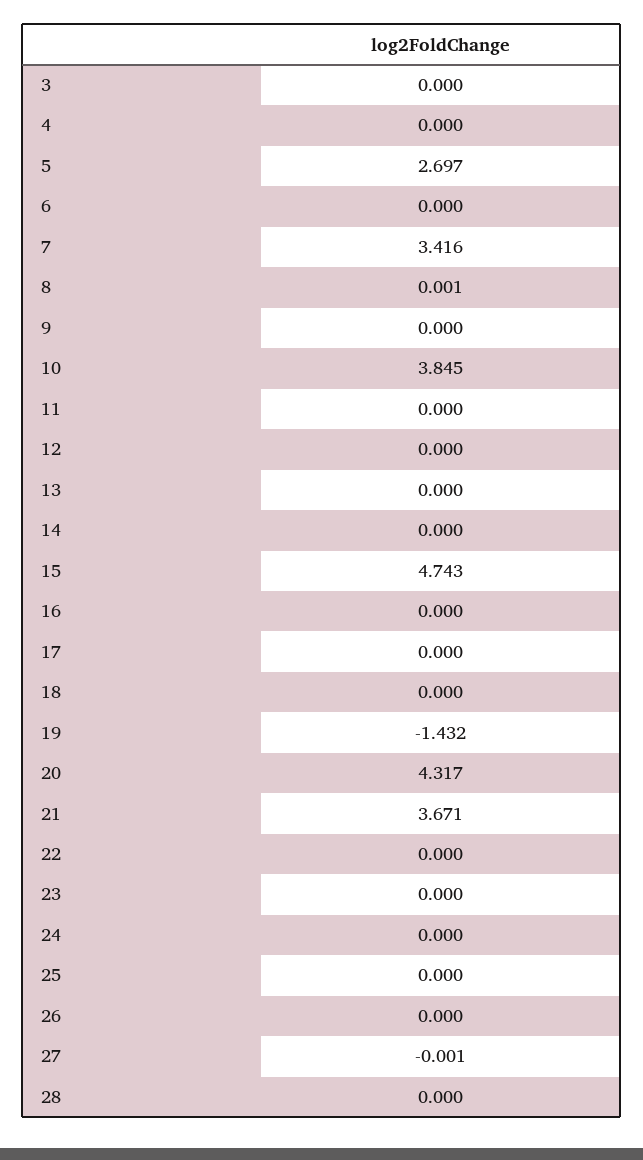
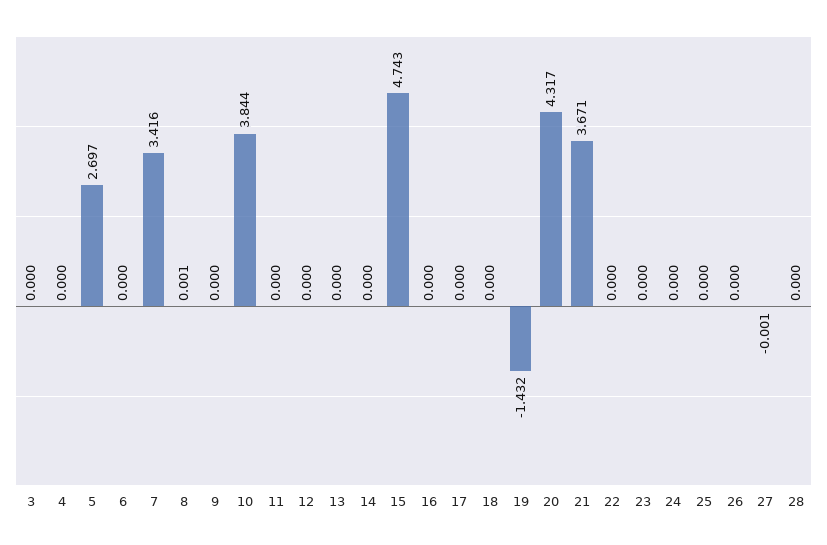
  {
    "3": 0,
    "4": 0,
    "5": 2.697,
    "6": 0,
    "7": 3.416,
    "8": 0.001,
    "9": 0,
-   "10": 3.845,
+   "10": 3.844,
    "11": 0,
    "12": 0,
    "13": 0,
    "14": 0,
    "15": 4.743,
    "16": 0,
    "17": 0,
    "18": 0,
    "19": -1.432,
    "20": 4.317,
    "21": 3.671,
    "22": 0,
    "23": 0,
    "24": 0,
    "25": 0,
    "26": 0,
    "27": -0.001,
    "28": 0
  }

